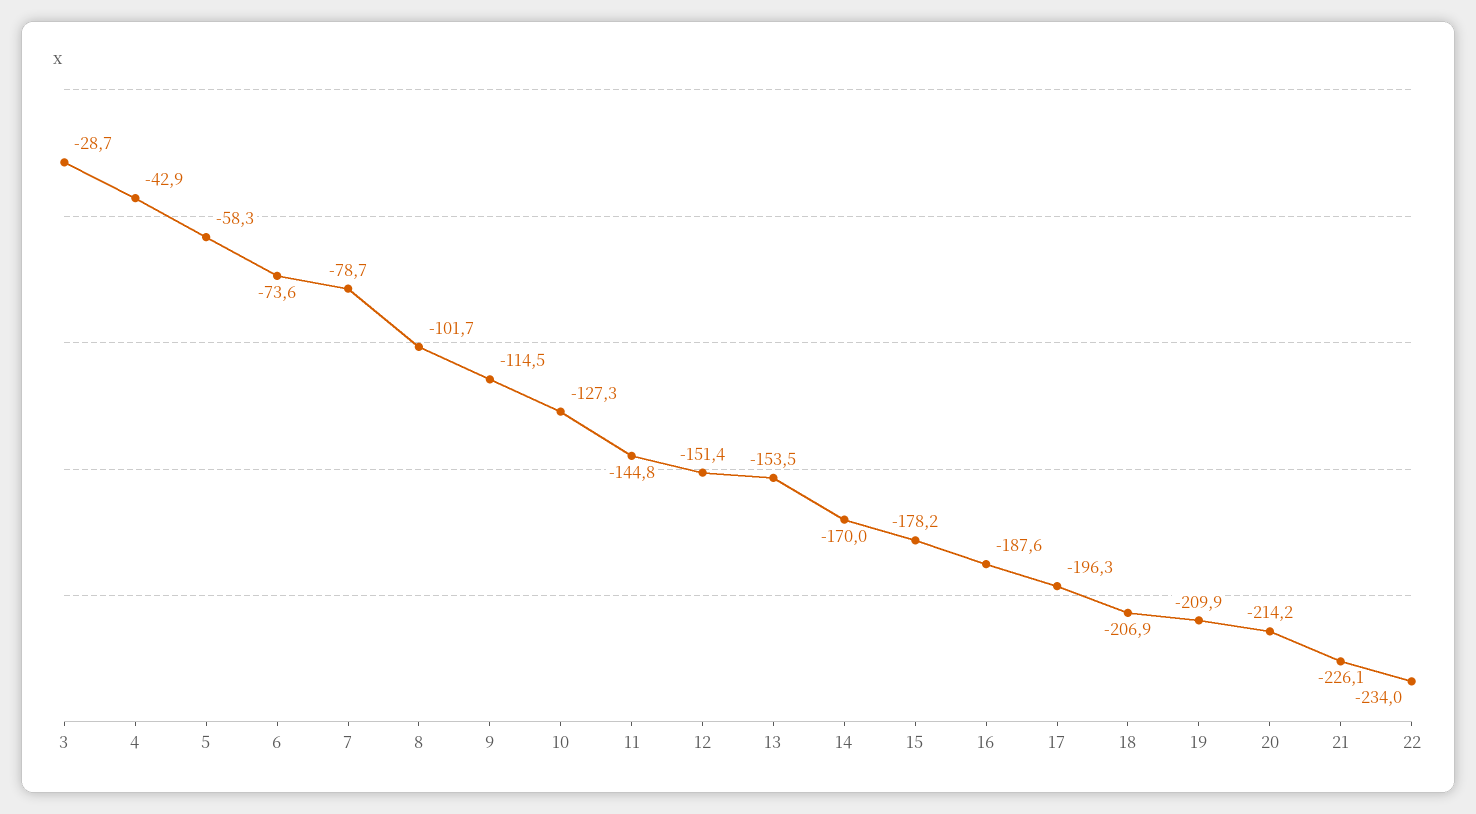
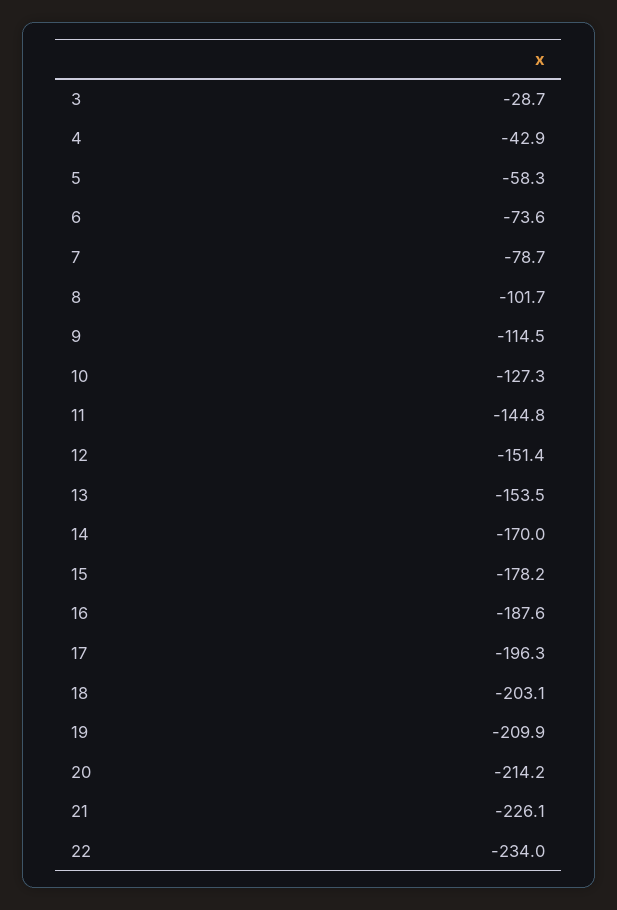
  {
    "3": -28.7,
    "4": -42.9,
    "5": -58.3,
    "6": -73.6,
    "7": -78.7,
    "8": -101.7,
    "9": -114.5,
    "10": -127.3,
    "11": -144.8,
    "12": -151.4,
    "13": -153.5,
    "14": -170,
    "15": -178.2,
    "16": -187.6,
    "17": -196.3,
-   "18": -206.9,
+   "18": -203.1,
    "19": -209.9,
    "20": -214.2,
    "21": -226.1,
    "22": -234
  }

